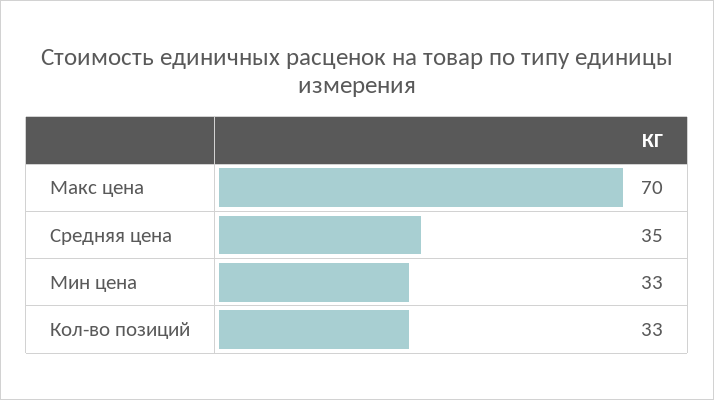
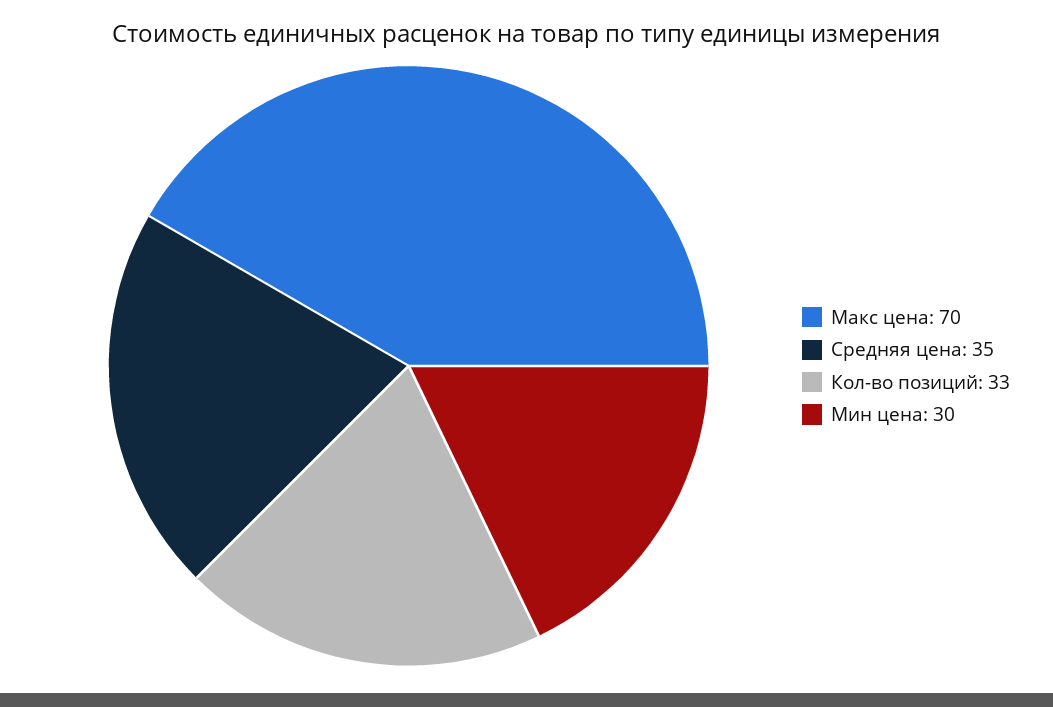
  {
    "Макс цена": 70,
    "Средняя цена": 35,
-   "Мин цена": 33,
+   "Мин цена": 30,
    "Кол-во позиций": 33
  }

